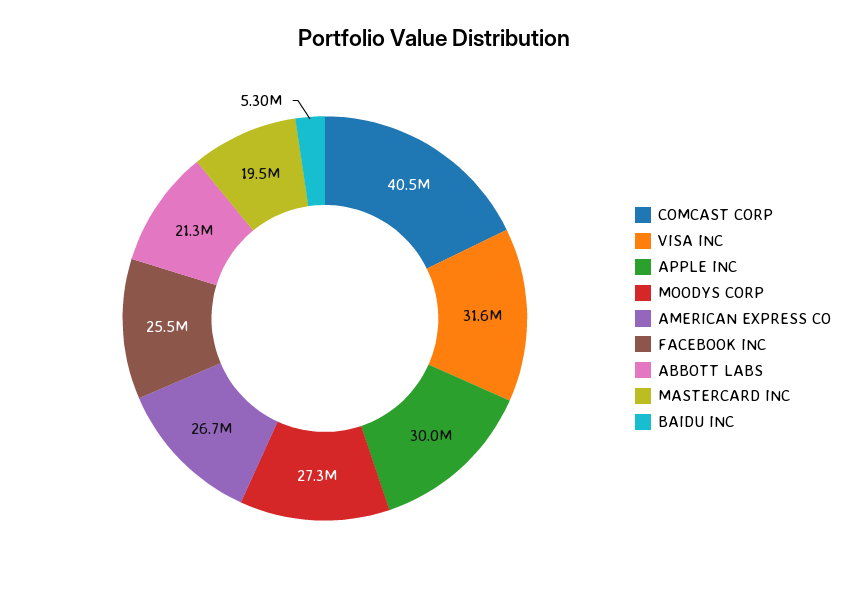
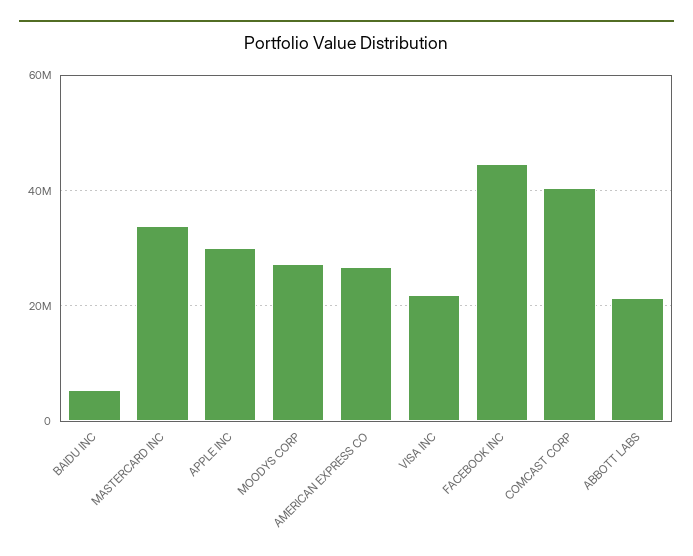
  {
    "COMCAST CORP": 40500000,
-   "VISA INC": 31600000,
+   "VISA INC": 22000000,
    "APPLE INC": 30000000,
    "MOODYS CORP": 27300000,
    "AMERICAN EXPRESS CO": 26700000,
-   "FACEBOOK INC": 25500000,
+   "FACEBOOK INC": 44000000,
    "ABBOTT LABS": 21300000,
-   "MASTERCARD INC": 19500000,
+   "MASTERCARD INC": 34000000,
    "BAIDU INC": 5300000
  }

